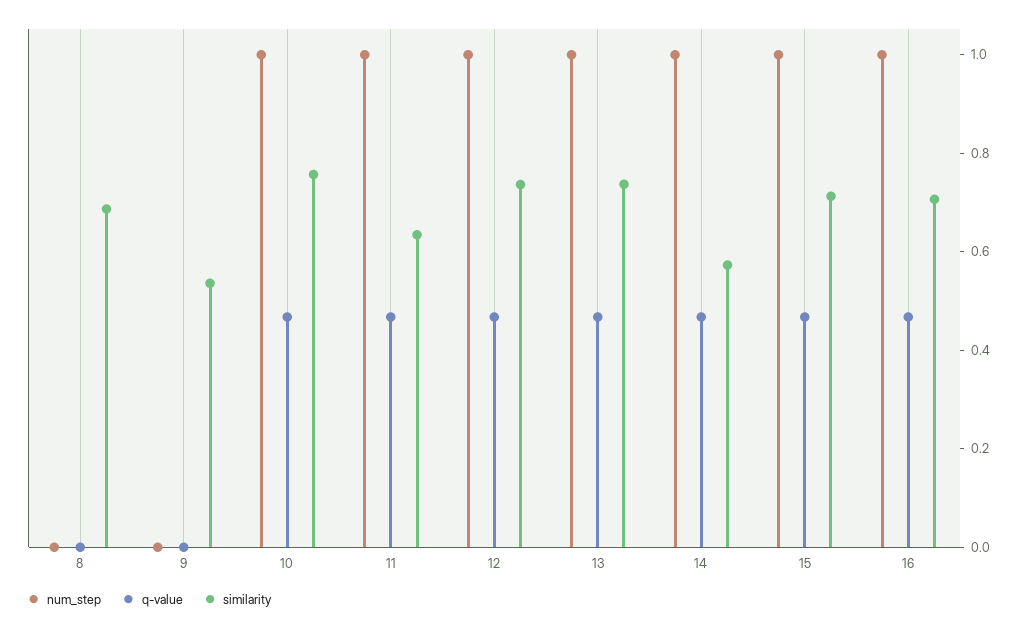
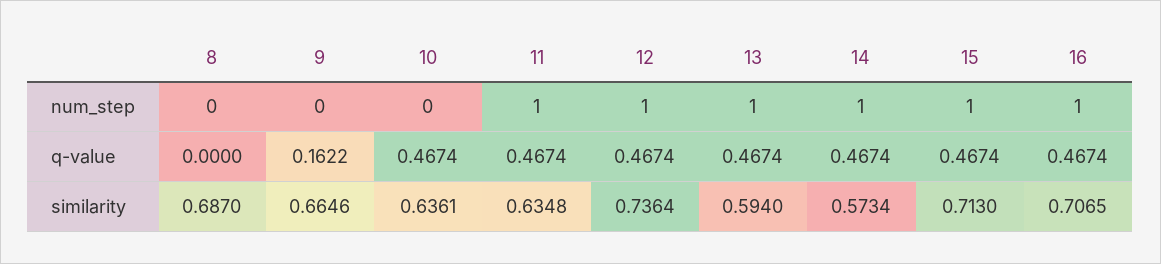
  {
    "num_step": {
      "8": 0,
      "9": 0,
-     "10": 1,
+     "10": 0,
      "11": 1,
      "12": 1,
      "13": 1,
      "14": 1,
      "15": 1,
      "16": 1
    },
    "q-value": {
      "8": 0,
-     "9": 0,
+     "9": 0.1622,
      "10": 0.4674,
      "11": 0.4674,
      "12": 0.4674,
      "13": 0.4674,
      "14": 0.4674,
      "15": 0.4674,
      "16": 0.4674
    },
    "similarity": {
      "8": 0.687,
-     "9": 0.55,
+     "9": 0.6646,
-     "10": 0.75,
+     "10": 0.6361,
      "11": 0.6348,
      "12": 0.7364,
-     "13": 0.75,
+     "13": 0.594,
      "14": 0.5734,
      "15": 0.713,
      "16": 0.7065
    }
  }

